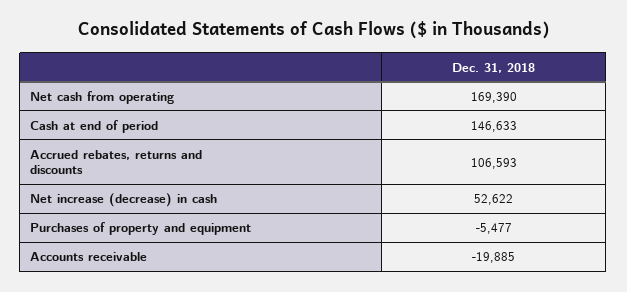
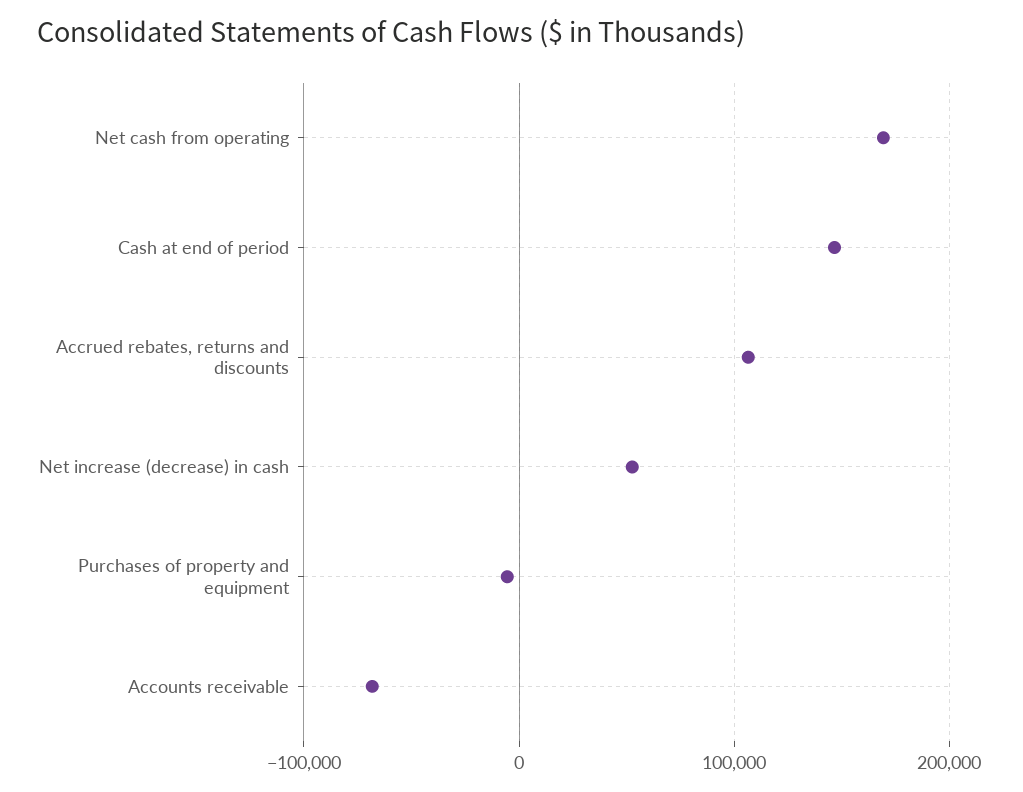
  {
    "Net cash from operating": 169390,
    "Cash at end of period": 146633,
    "Accrued rebates, returns and discounts": 106593,
    "Net increase (decrease) in cash": 52622,
    "Purchases of property and equipment": -5477,
-   "Accounts receivable": -19885
+   "Accounts receivable": -70000
  }

